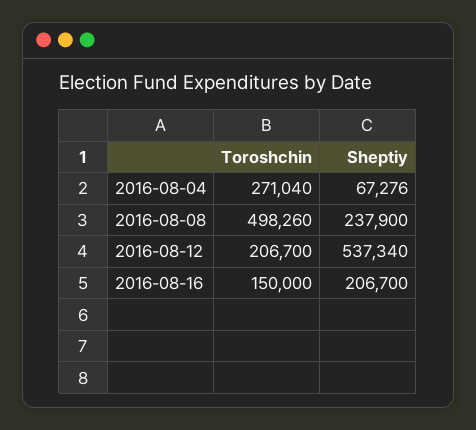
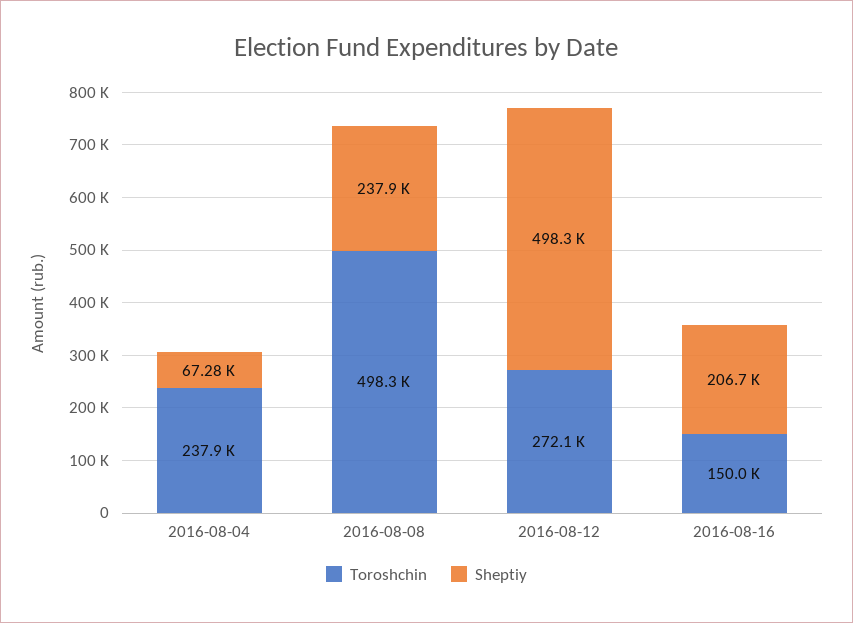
  {
    "Toroshchin": {
-     "2016-08-04": 271040,
+     "2016-08-04": 237900,
      "2016-08-08": 498260,
-     "2016-08-12": 206700,
+     "2016-08-12": 272100,
      "2016-08-16": 150000
    },
    "Sheptiy": {
      "2016-08-04": 67276,
      "2016-08-08": 237900,
-     "2016-08-12": 537340,
+     "2016-08-12": 498300,
      "2016-08-16": 206700
    }
  }

